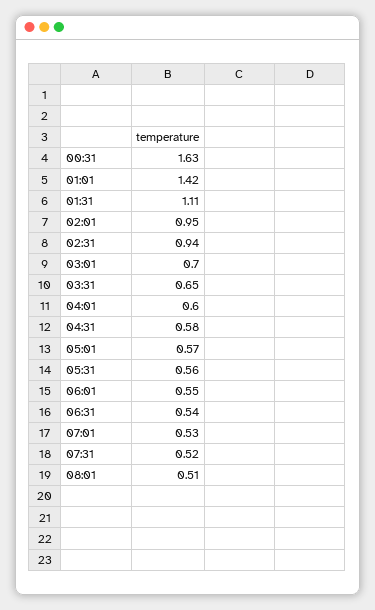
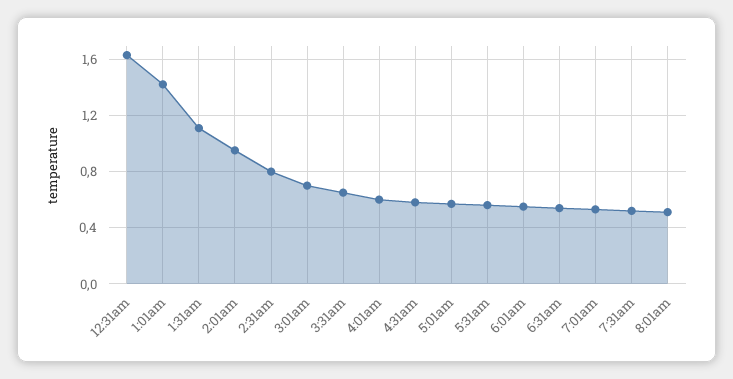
  {
    "00:31": 1.63,
    "01:01": 1.42,
    "01:31": 1.11,
    "02:01": 0.95,
-   "02:31": 0.94,
+   "02:31": 0.8,
    "03:01": 0.7,
    "03:31": 0.65,
    "04:01": 0.6,
    "04:31": 0.58,
    "05:01": 0.57,
    "05:31": 0.56,
    "06:01": 0.55,
    "06:31": 0.54,
    "07:01": 0.53,
    "07:31": 0.52,
    "08:01": 0.51
  }

